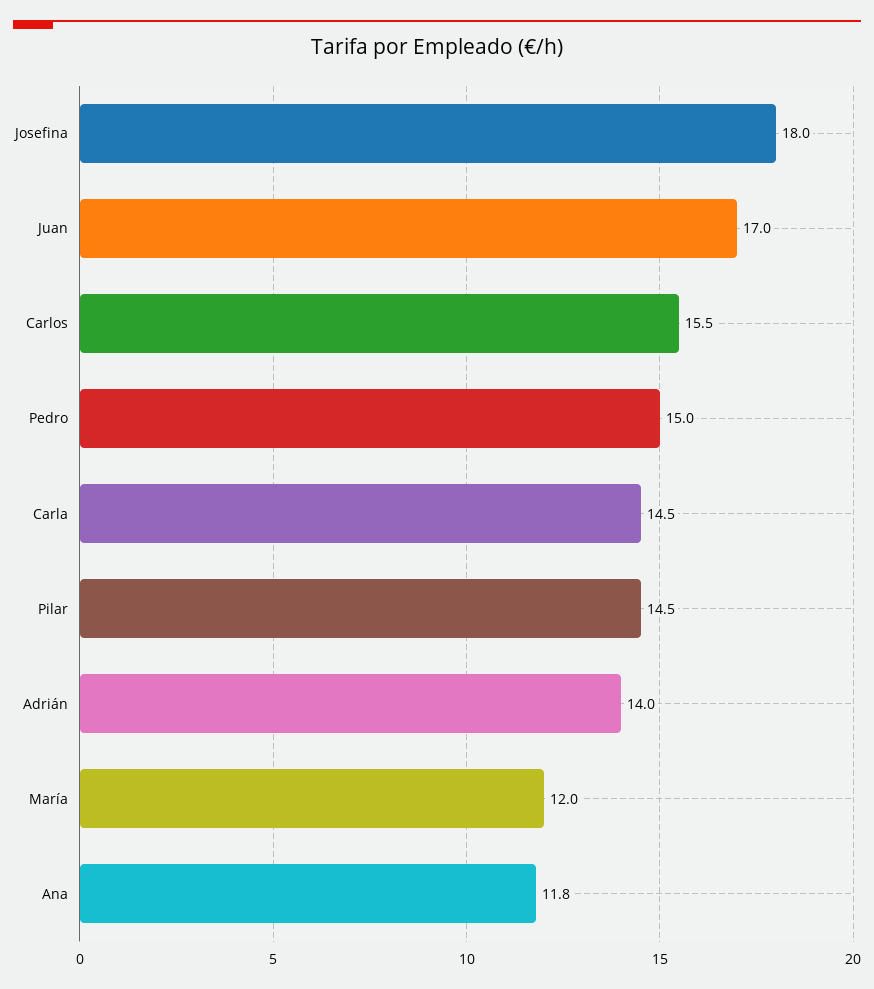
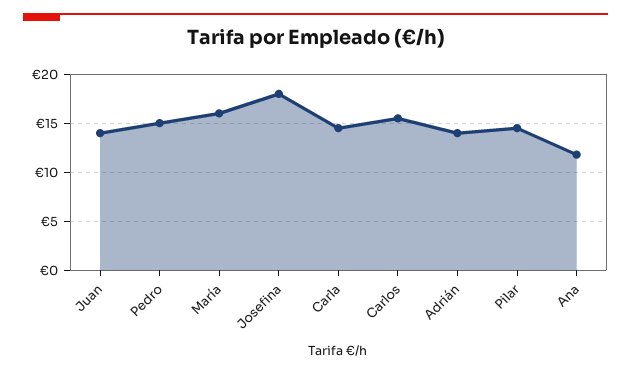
  {
    "Josefina": 18,
-   "Juan": 17,
+   "Juan": 14,
    "Carlos": 15.5,
    "Pedro": 15,
    "Carla": 14.5,
    "Pilar": 14.5,
    "Adrián": 14,
-   "María": 12,
+   "María": 16,
    "Ana": 11.8
  }

